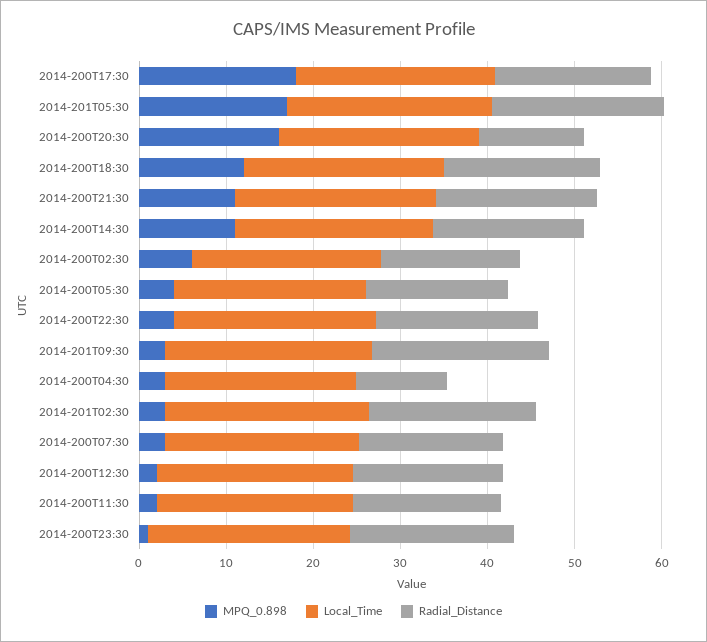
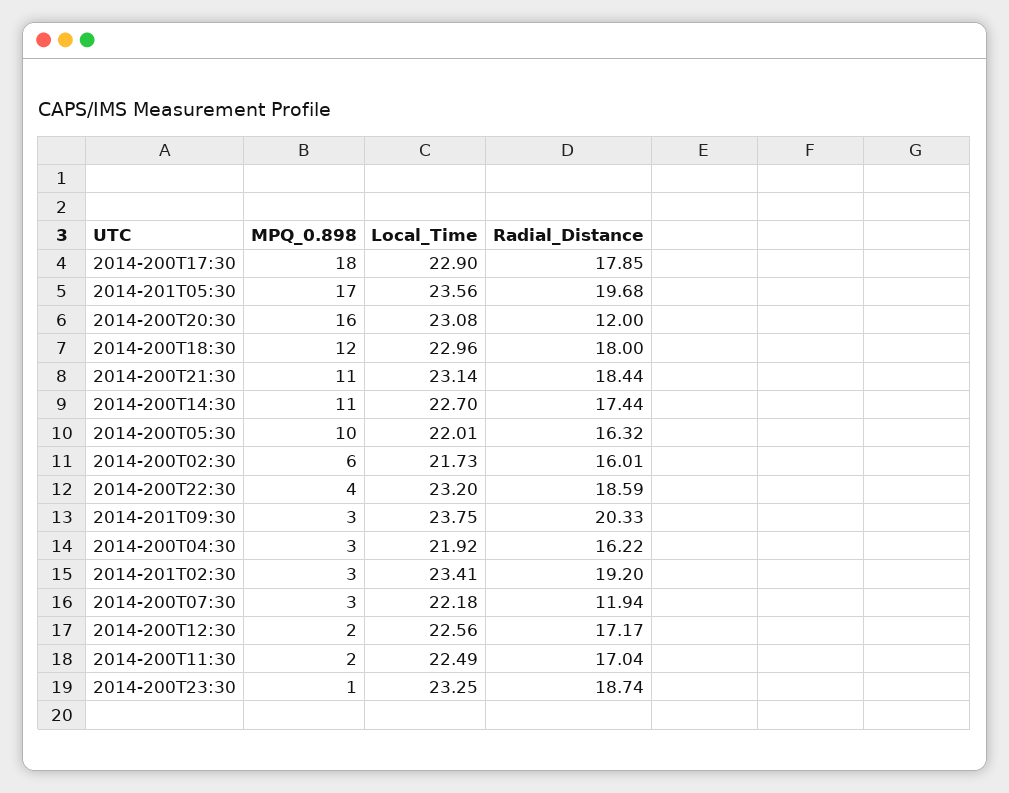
  {
    "MPQ_0.898": {
      "2014-200T17:30": 18,
      "2014-201T05:30": 17,
      "2014-200T20:30": 16,
      "2014-200T18:30": 12,
      "2014-200T21:30": 11,
      "2014-200T14:30": 11,
      "2014-200T02:30": 6,
-     "2014-200T05:30": 4,
+     "2014-200T05:30": 10,
      "2014-200T22:30": 4,
      "2014-201T09:30": 3,
      "2014-200T04:30": 3,
      "2014-201T02:30": 3,
      "2014-200T07:30": 3,
      "2014-200T12:30": 2,
      "2014-200T11:30": 2,
      "2014-200T23:30": 1
    },
    "Local_Time": {
      "2014-200T17:30": 22.9,
      "2014-201T05:30": 23.56,
      "2014-200T20:30": 23.08,
      "2014-200T18:30": 22.96,
      "2014-200T21:30": 23.14,
      "2014-200T14:30": 22.7,
      "2014-200T02:30": 21.73,
      "2014-200T05:30": 22.01,
      "2014-200T22:30": 23.2,
      "2014-201T09:30": 23.75,
      "2014-200T04:30": 21.92,
      "2014-201T02:30": 23.41,
      "2014-200T07:30": 22.18,
      "2014-200T12:30": 22.56,
      "2014-200T11:30": 22.49,
      "2014-200T23:30": 23.25
    },
    "Radial_Distance": {
      "2014-200T17:30": 17.85,
      "2014-201T05:30": 19.68,
      "2014-200T20:30": 12,
      "2014-200T18:30": 18,
      "2014-200T21:30": 18.44,
      "2014-200T14:30": 17.44,
      "2014-200T02:30": 16.01,
      "2014-200T05:30": 16.32,
      "2014-200T22:30": 18.59,
      "2014-201T09:30": 20.33,
-     "2014-200T04:30": 10,
+     "2014-200T04:30": 16.22,
      "2014-201T02:30": 19.2,
-     "2014-200T07:30": 16,
+     "2014-200T07:30": 11.94,
      "2014-200T12:30": 17.17,
      "2014-200T11:30": 17.04,
      "2014-200T23:30": 18.74
    }
  }

